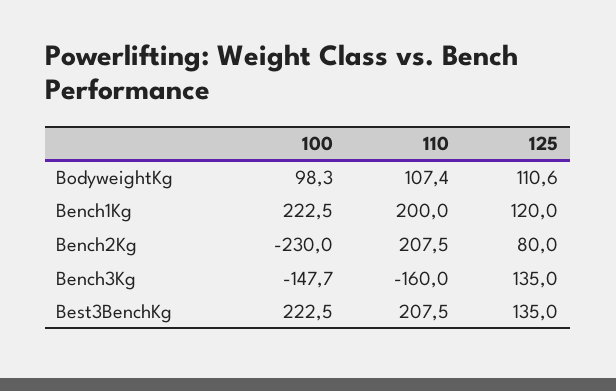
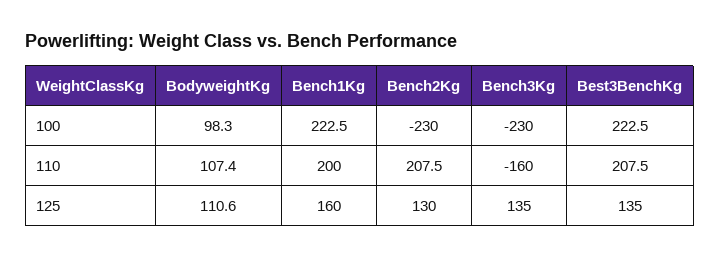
  {
    "100": {
      "BodyweightKg": 98.3,
      "Bench1Kg": 222.5,
      "Bench2Kg": -230,
-     "Bench3Kg": -147.7,
+     "Bench3Kg": -230,
      "Best3BenchKg": 222.5
    },
    "110": {
      "BodyweightKg": 107.4,
      "Bench1Kg": 200,
      "Bench2Kg": 207.5,
      "Bench3Kg": -160,
      "Best3BenchKg": 207.5
    },
    "125": {
      "BodyweightKg": 110.6,
-     "Bench1Kg": 120,
+     "Bench1Kg": 160,
-     "Bench2Kg": 80,
+     "Bench2Kg": 130,
      "Bench3Kg": 135,
      "Best3BenchKg": 135
    }
  }

